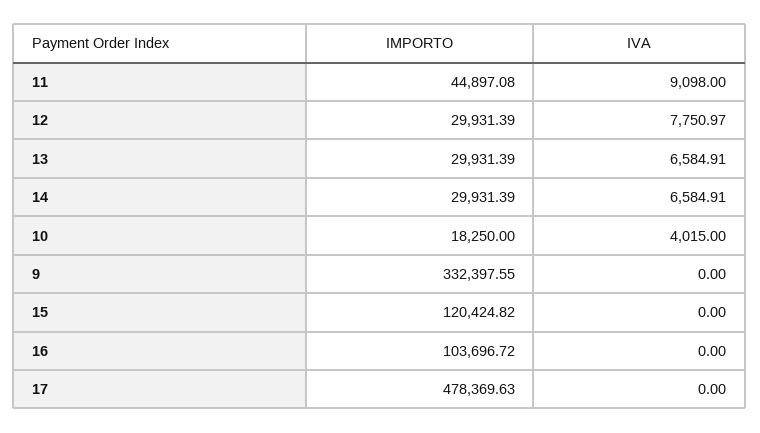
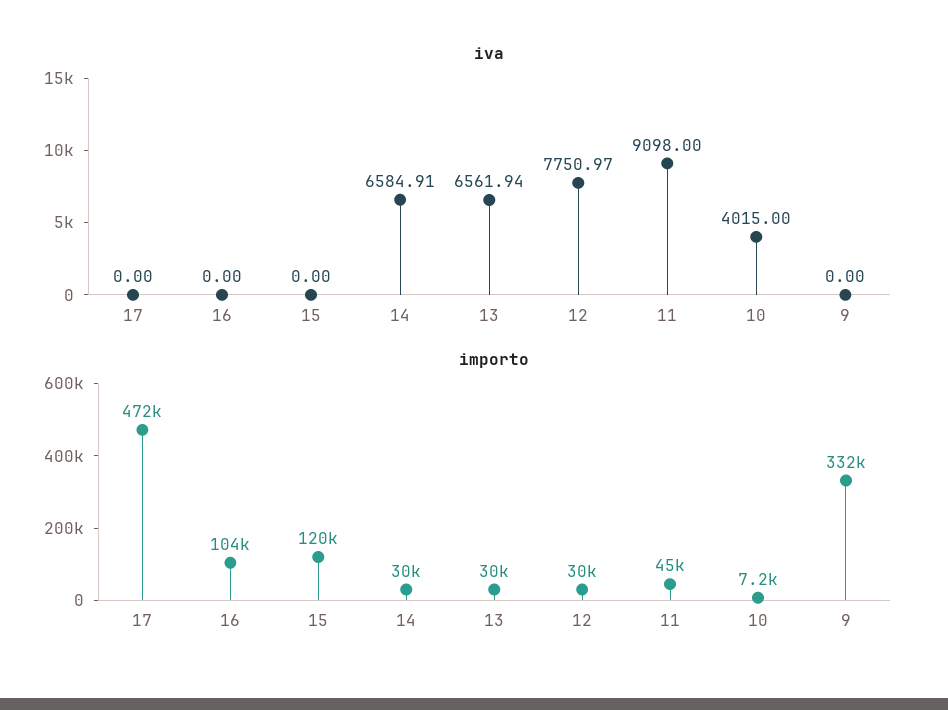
  {
    "IMPORTO": {
      "11": 44897.08,
      "12": 29931.39,
      "13": 29931.39,
      "14": 29931.39,
-     "10": 18250,
+     "10": 7200,
      "9": 332397.55,
      "15": 120424.82,
      "16": 103696.72,
-     "17": 478369.63
+     "17": 472000
    },
    "IVA": {
      "11": 9098,
      "12": 7750.97,
-     "13": 6584.91,
+     "13": 6561.94,
      "14": 6584.91,
      "10": 4015,
      "9": 0,
      "15": 0,
      "16": 0,
      "17": 0
    }
  }

